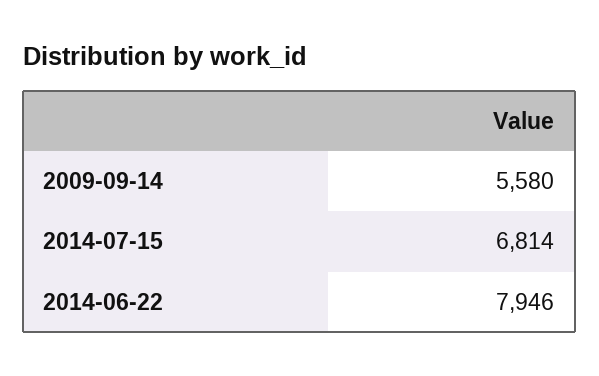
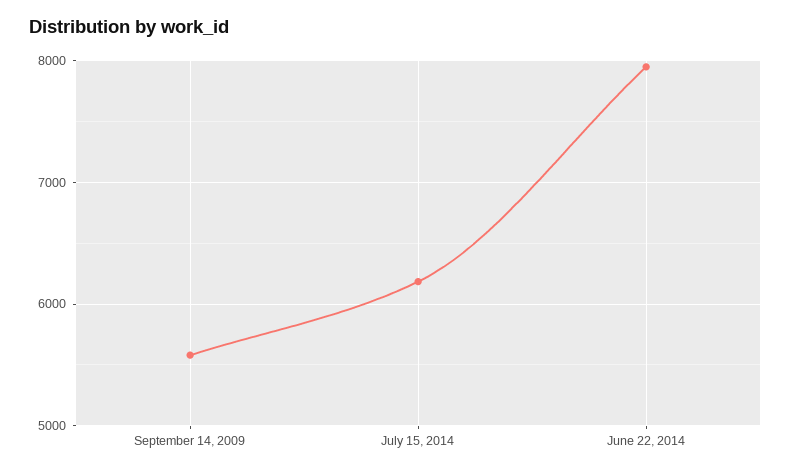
  {
    "2009-09-14": 5580,
-   "2014-07-15": 6814,
+   "2014-07-15": 6200,
    "2014-06-22": 7946
  }

